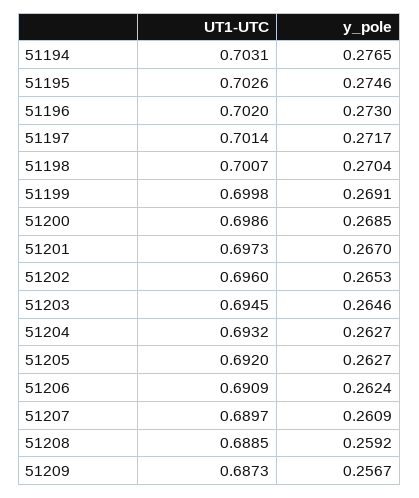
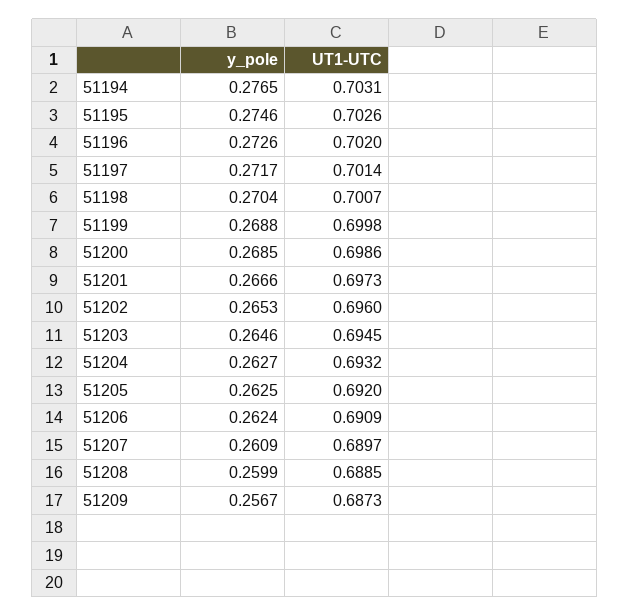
  {
    "UT1-UTC": {
      "51194": 0.7031,
      "51195": 0.7026,
      "51196": 0.702,
      "51197": 0.7014,
      "51198": 0.7007,
      "51199": 0.6998,
      "51200": 0.6986,
      "51201": 0.6973,
      "51202": 0.696,
      "51203": 0.6945,
      "51204": 0.6932,
      "51205": 0.692,
      "51206": 0.6909,
      "51207": 0.6897,
      "51208": 0.6885,
      "51209": 0.6873
    },
    "y_pole": {
      "51194": 0.2765,
      "51195": 0.2746,
-     "51196": 0.273,
+     "51196": 0.2726,
      "51197": 0.2717,
      "51198": 0.2704,
-     "51199": 0.2691,
+     "51199": 0.2688,
      "51200": 0.2685,
-     "51201": 0.267,
+     "51201": 0.2666,
      "51202": 0.2653,
      "51203": 0.2646,
      "51204": 0.2627,
-     "51205": 0.2627,
+     "51205": 0.2625,
      "51206": 0.2624,
      "51207": 0.2609,
-     "51208": 0.2592,
+     "51208": 0.2599,
      "51209": 0.2567
    }
  }

